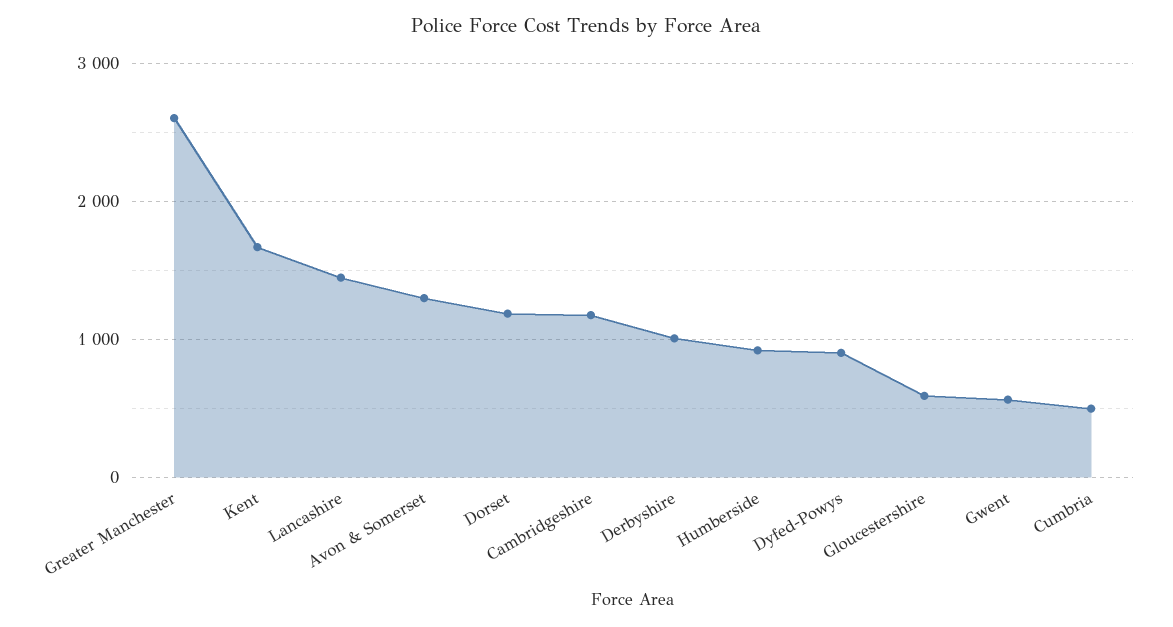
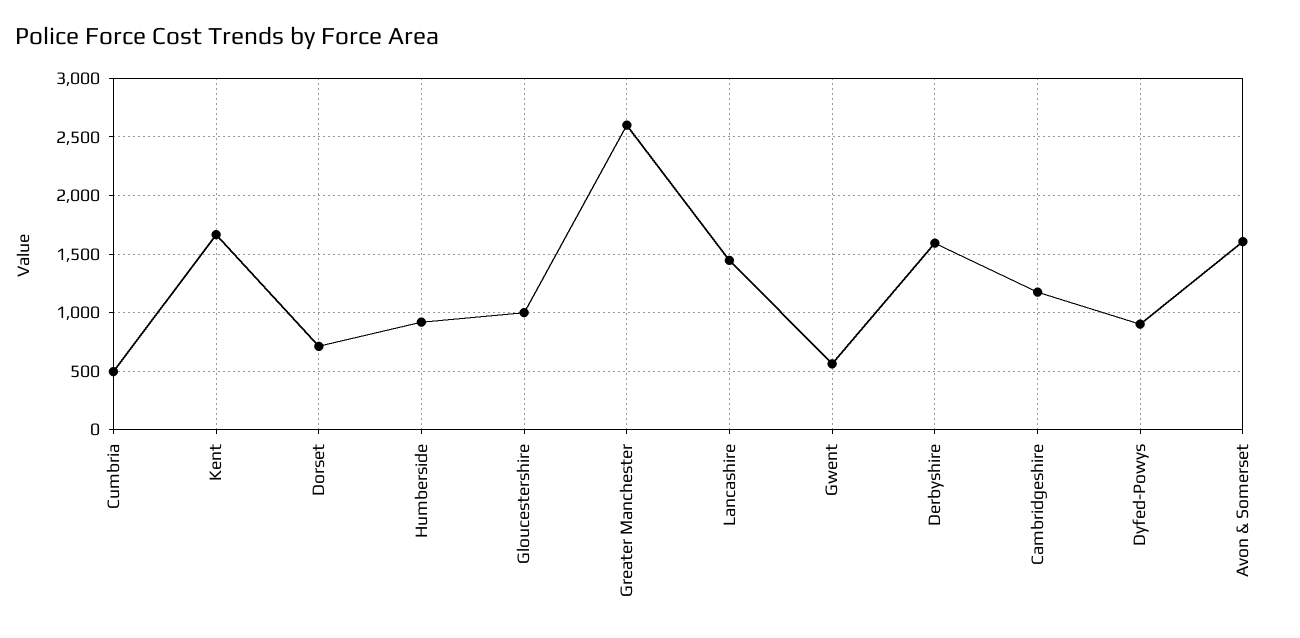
  {
    "Greater Manchester": 2600,
    "Kent": 1700,
    "Lancashire": 1400,
-   "Avon & Somerset": 1300,
+   "Avon & Somerset": 1600,
-   "Dorset": 1200,
+   "Dorset": 700,
    "Cambridgeshire": 1200,
-   "Derbyshire": 1000,
+   "Derbyshire": 1600,
    "Humberside": 900,
    "Dyfed-Powys": 900,
-   "Gloucestershire": 600,
+   "Gloucestershire": 1000,
    "Gwent": 600,
    "Cumbria": 500
  }

